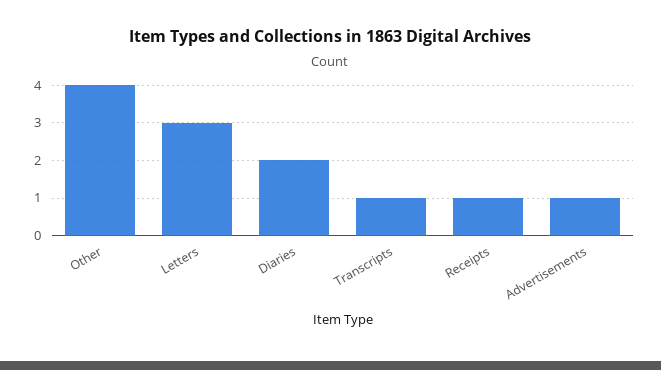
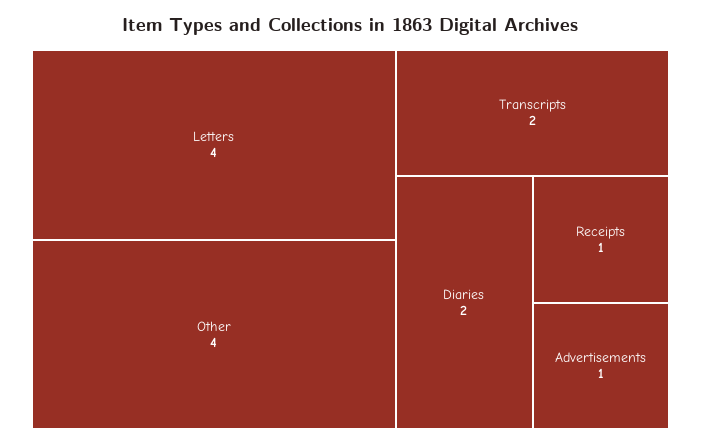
  {
    "Other": 4,
-   "Letters": 3,
+   "Letters": 4,
    "Diaries": 2,
-   "Transcripts": 1,
+   "Transcripts": 2,
    "Receipts": 1,
    "Advertisements": 1
  }

